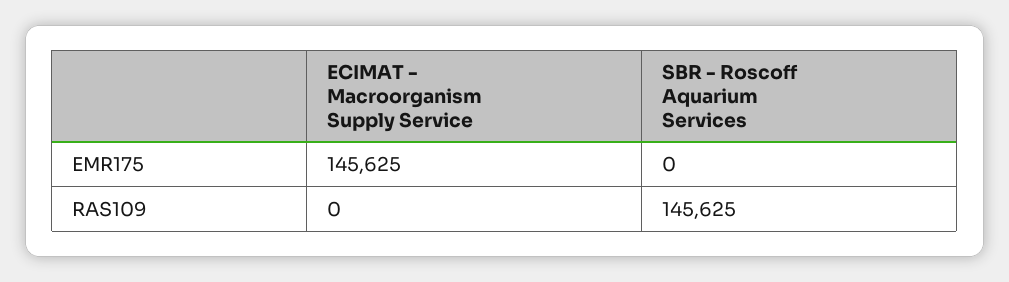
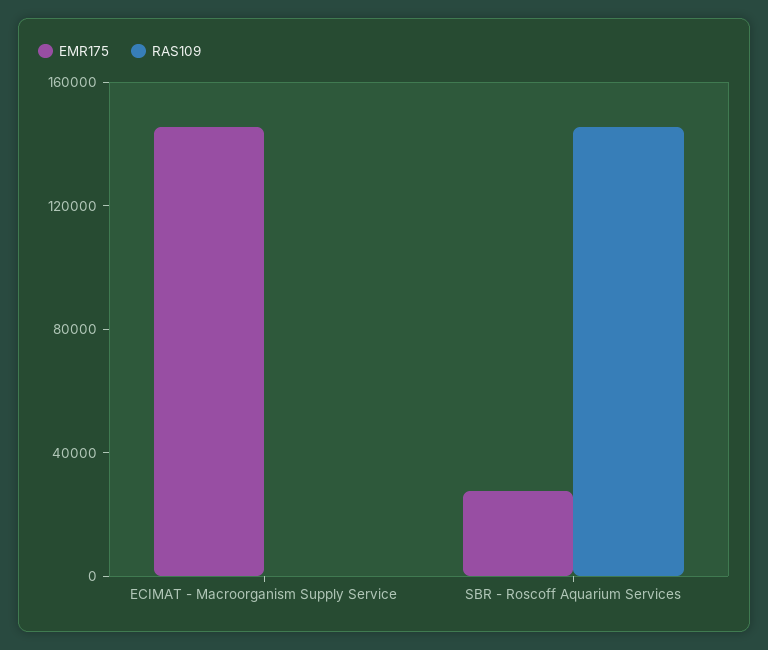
  {
    "EMR175": {
      "ECIMAT - Macroorganism Supply Service": 145625,
-     "SBR - Roscoff Aquarium Services": 0
+     "SBR - Roscoff Aquarium Services": 30000
    },
    "RAS109": {
      "ECIMAT - Macroorganism Supply Service": 0,
      "SBR - Roscoff Aquarium Services": 145625
    }
  }

